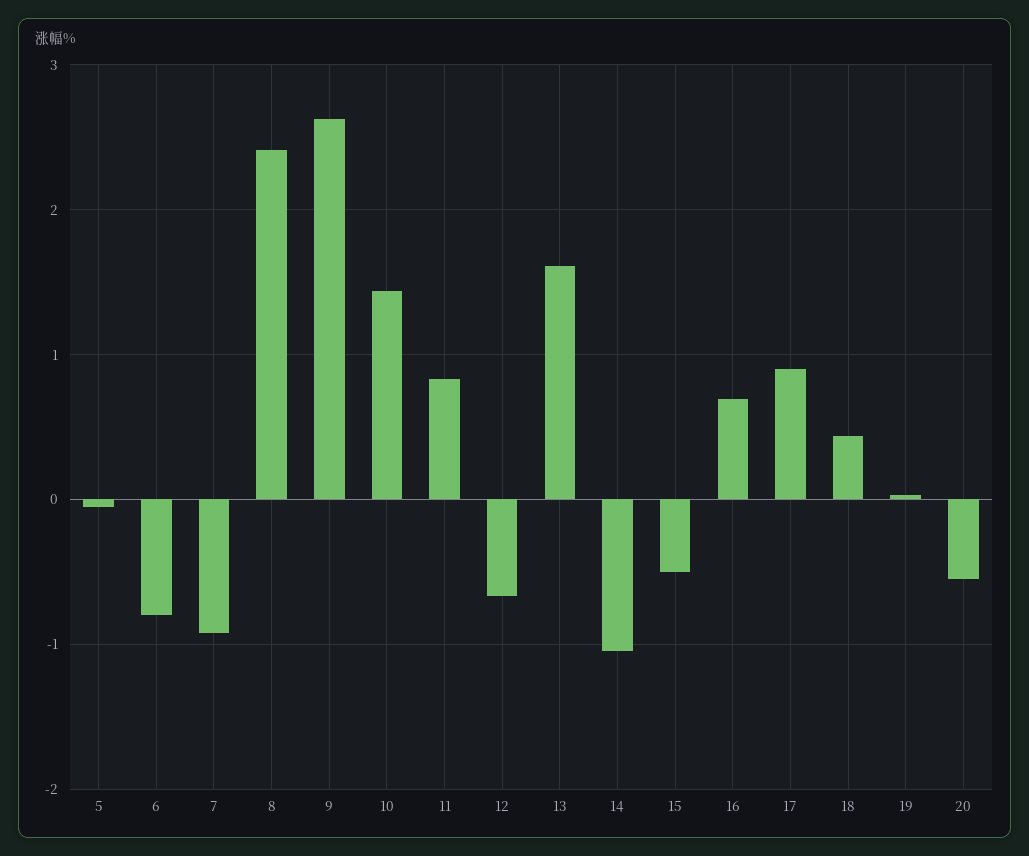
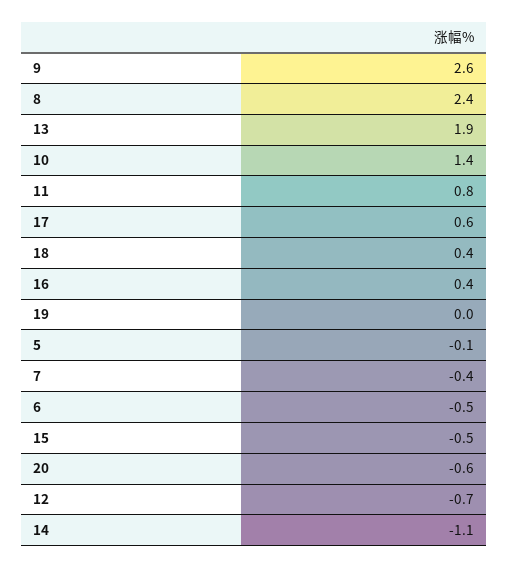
  {
    "5": -0.1,
-   "6": -0.8,
+   "6": -0.5,
-   "7": -0.9,
+   "7": -0.4,
    "8": 2.4,
    "9": 2.6,
    "10": 1.4,
    "11": 0.8,
    "12": -0.7,
-   "13": 1.6,
+   "13": 1.9,
    "14": -1.1,
    "15": -0.5,
-   "16": 0.7,
+   "16": 0.4,
-   "17": 0.9,
+   "17": 0.6,
    "18": 0.4,
    "19": 0,
    "20": -0.6
  }

